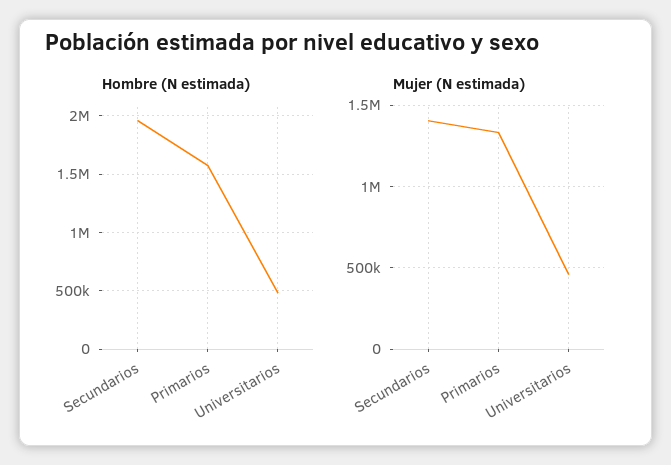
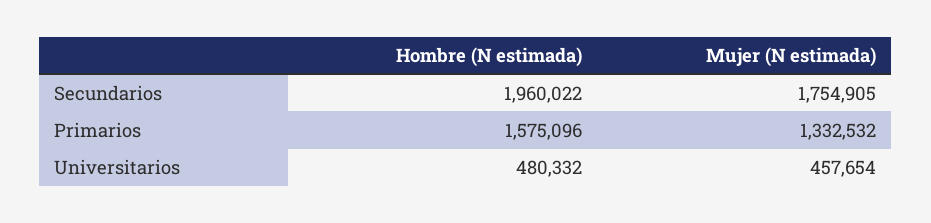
  {
    "Hombre (N estimada)": {
      "Secundarios": 1960022,
      "Primarios": 1575096,
      "Universitarios": 480332
    },
    "Mujer (N estimada)": {
-     "Secundarios": 1400000,
+     "Secundarios": 1754905,
      "Primarios": 1332532,
      "Universitarios": 457654
    }
  }

